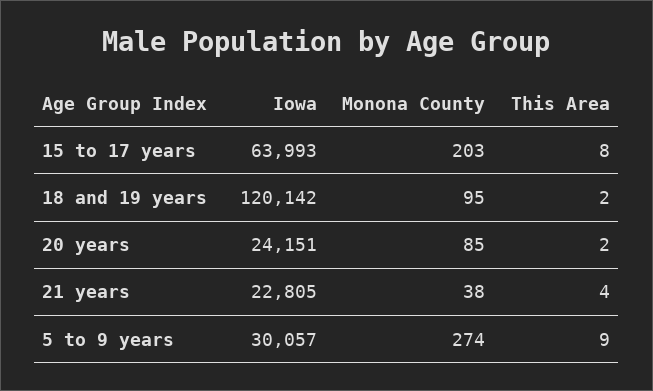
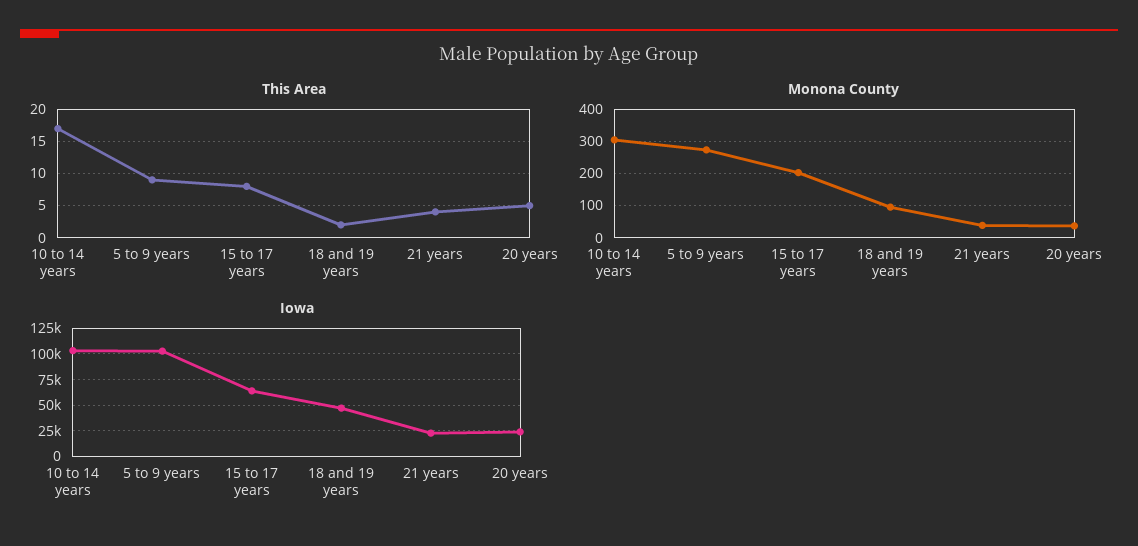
  {
    "Iowa": {
      "15 to 17 years": 63993,
-     "18 and 19 years": 120142,
+     "18 and 19 years": 50000,
      "20 years": 24151,
      "21 years": 22805,
-     "5 to 9 years": 30057
+     "5 to 9 years": 100000,
+     "10 to 14 years": 100000
    },
    "Monona County": {
      "15 to 17 years": 203,
      "18 and 19 years": 95,
-     "20 years": 85,
+     "20 years": 40,
      "21 years": 38,
-     "5 to 9 years": 274
+     "5 to 9 years": 274,
+     "10 to 14 years": 300
    },
    "This Area": {
      "15 to 17 years": 8,
      "18 and 19 years": 2,
-     "20 years": 2,
+     "20 years": 5,
      "21 years": 4,
-     "5 to 9 years": 9
+     "5 to 9 years": 9,
+     "10 to 14 years": 17
    }
  }

